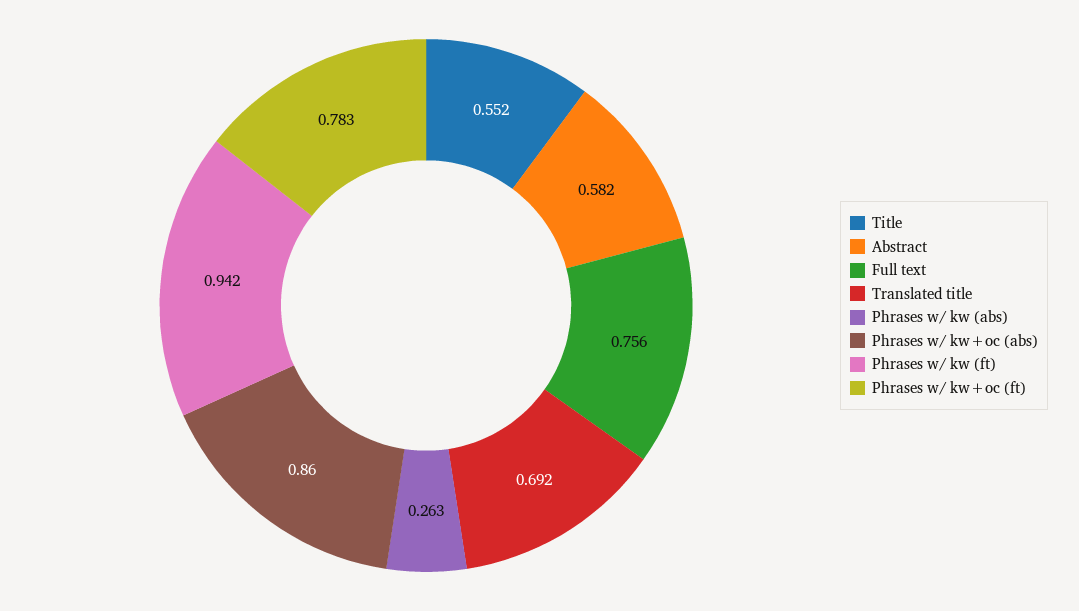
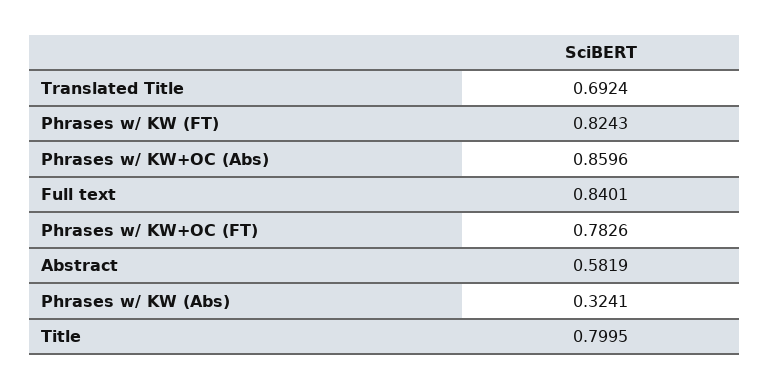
  {
-   "Title": 0.552,
+   "Title": 0.7995,
    "Abstract": 0.5819,
-   "Full text": 0.756,
+   "Full text": 0.8401,
    "Translated title": 0.6924,
-   "Phrases w/ kw (abs)": 0.263,
+   "Phrases w/ kw (abs)": 0.3241,
    "Phrases w/ kw+oc (abs)": 0.8596,
-   "Phrases w/ kw (ft)": 0.942,
+   "Phrases w/ kw (ft)": 0.8243,
    "Phrases w/ kw+oc (ft)": 0.7826
  }

